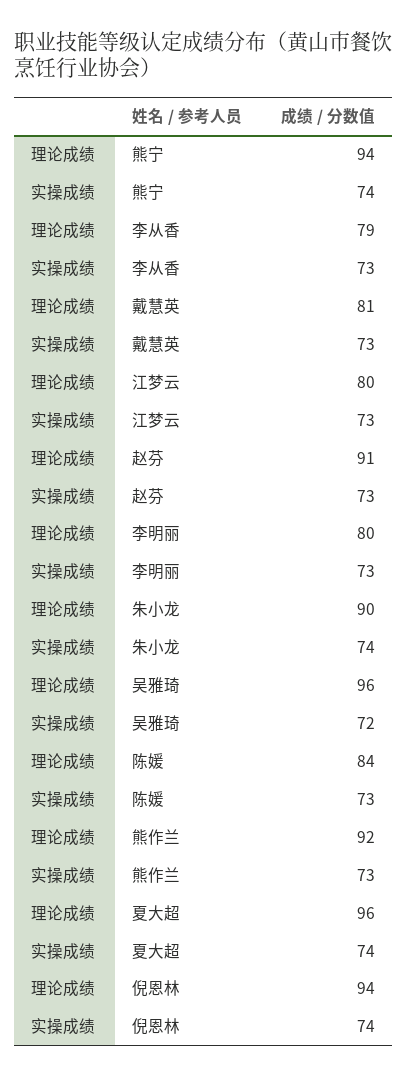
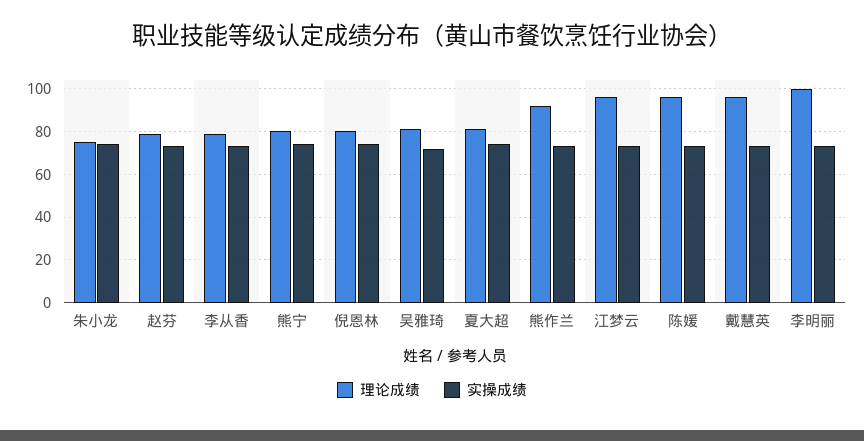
  {
    "理论成绩": {
-     "熊宁": 94,
+     "熊宁": 80,
      "李从香": 79,
-     "戴慧英": 81,
+     "戴慧英": 95,
-     "江梦云": 80,
+     "江梦云": 95,
-     "赵芬": 91,
+     "赵芬": 80,
-     "李明丽": 80,
+     "李明丽": 100,
-     "朱小龙": 90,
+     "朱小龙": 75,
-     "吴雅琦": 96,
+     "吴雅琦": 80,
-     "陈媛": 84,
+     "陈媛": 95,
      "熊作兰": 92,
-     "夏大超": 96,
+     "夏大超": 80,
-     "倪恩林": 94
+     "倪恩林": 80
    },
    "实操成绩": {
      "熊宁": 74,
      "李从香": 73,
      "戴慧英": 73,
      "江梦云": 73,
      "赵芬": 73,
      "李明丽": 73,
      "朱小龙": 74,
      "吴雅琦": 72,
      "陈媛": 73,
      "熊作兰": 73,
      "夏大超": 74,
      "倪恩林": 74
    }
  }

